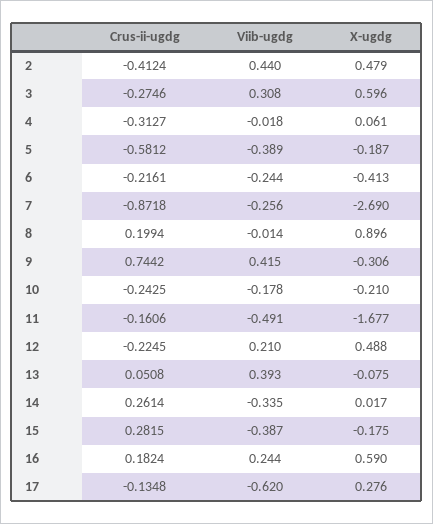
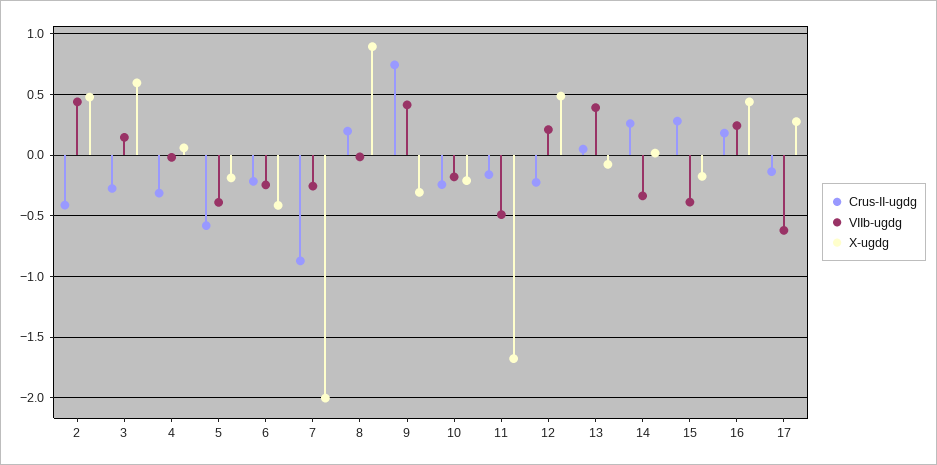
  {
    "Crus-ii-ugdg": {
      "2": -0.4124,
      "3": -0.2746,
      "4": -0.3127,
      "5": -0.5812,
      "6": -0.2161,
      "7": -0.8718,
      "8": 0.1994,
      "9": 0.7442,
      "10": -0.2425,
      "11": -0.1606,
      "12": -0.2245,
      "13": 0.0508,
      "14": 0.2614,
      "15": 0.2815,
      "16": 0.1824,
      "17": -0.1348
    },
    "Viib-ugdg": {
      "2": 0.44,
-     "3": 0.308,
+     "3": 0.15,
      "4": -0.018,
      "5": -0.389,
      "6": -0.244,
      "7": -0.256,
      "8": -0.014,
      "9": 0.415,
      "10": -0.178,
      "11": -0.491,
      "12": 0.21,
      "13": 0.393,
      "14": -0.335,
      "15": -0.387,
      "16": 0.244,
      "17": -0.62
    },
    "X-ugdg": {
      "2": 0.479,
      "3": 0.596,
      "4": 0.061,
      "5": -0.187,
      "6": -0.413,
-     "7": -2.69,
+     "7": -2,
      "8": 0.896,
      "9": -0.306,
      "10": -0.21,
      "11": -1.677,
      "12": 0.488,
      "13": -0.075,
      "14": 0.017,
      "15": -0.175,
-     "16": 0.59,
+     "16": 0.45,
      "17": 0.276
    }
  }

